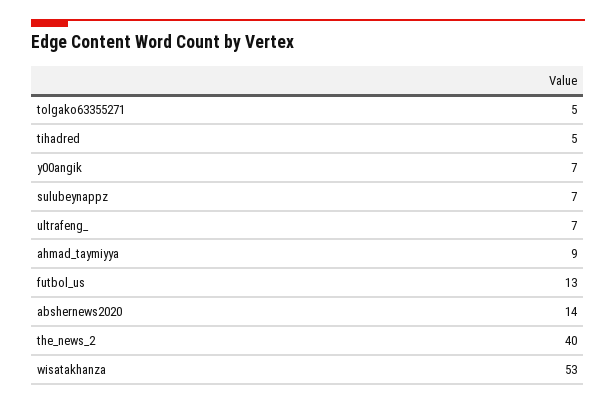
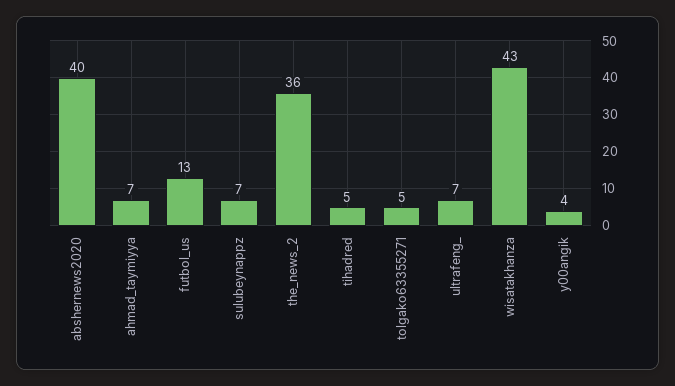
  {
    "tolgako63355271": 5,
    "tihadred": 5,
-   "y00angik": 7,
+   "y00angik": 4,
    "sulubeynappz": 7,
    "ultrafeng_": 7,
-   "ahmad_taymiyya": 9,
+   "ahmad_taymiyya": 7,
    "futbol_us": 13,
-   "abshernews2020": 14,
+   "abshernews2020": 40,
-   "the_news_2": 40,
+   "the_news_2": 36,
-   "wisatakhanza": 53
+   "wisatakhanza": 43
  }

